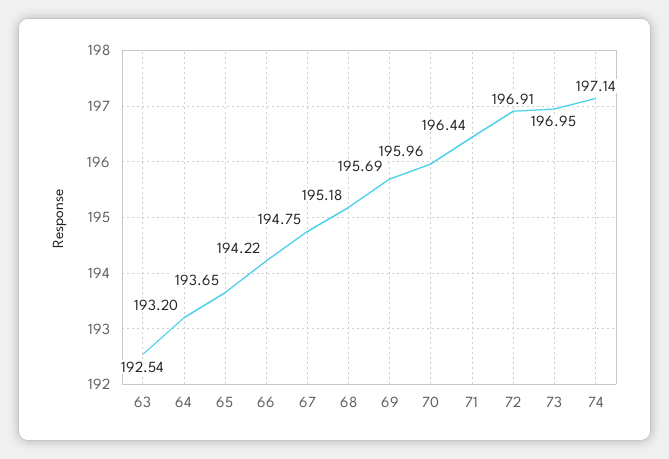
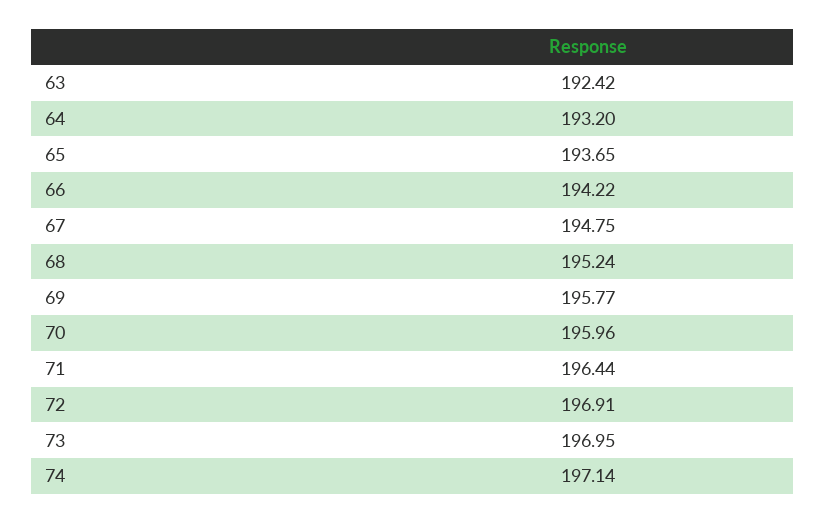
  {
-   "63": 192.54,
+   "63": 192.42,
    "64": 193.2,
    "65": 193.65,
    "66": 194.22,
    "67": 194.75,
-   "68": 195.18,
+   "68": 195.24,
-   "69": 195.69,
+   "69": 195.77,
    "70": 195.96,
    "71": 196.44,
    "72": 196.91,
    "73": 196.95,
    "74": 197.14
  }

